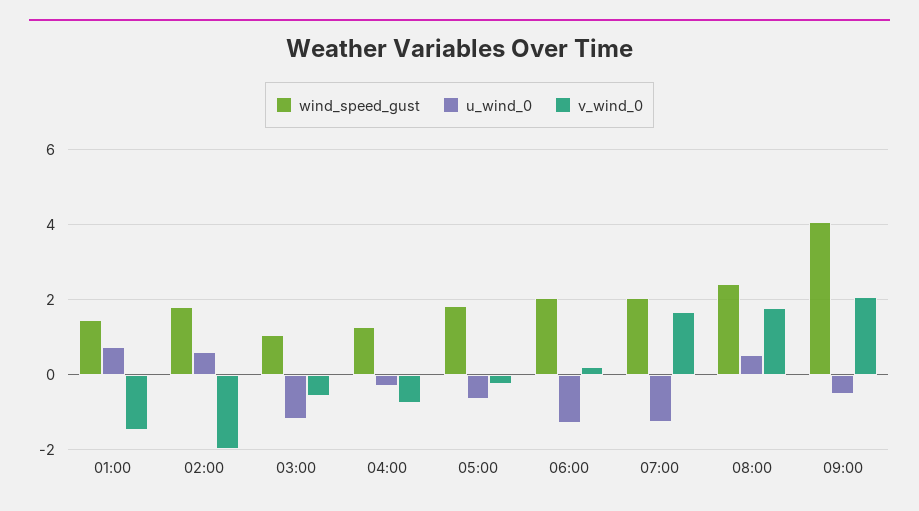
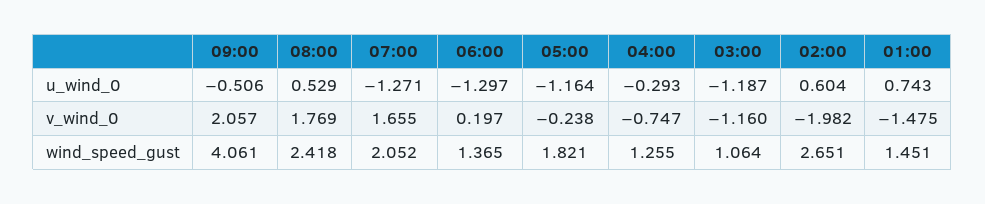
  {
    "wind_speed_gust": {
      "01:00": 1.451,
-     "02:00": 1.8,
+     "02:00": 2.651,
      "03:00": 1.064,
      "04:00": 1.255,
      "05:00": 1.821,
-     "06:00": 2,
+     "06:00": 1.365,
      "07:00": 2.052,
      "08:00": 2.418,
      "09:00": 4.061
    },
    "u_wind_0": {
      "01:00": 0.743,
      "02:00": 0.604,
      "03:00": -1.187,
      "04:00": -0.293,
-     "05:00": -0.6,
+     "05:00": -1.164,
      "06:00": -1.297,
      "07:00": -1.271,
      "08:00": 0.529,
      "09:00": -0.506
    },
    "v_wind_0": {
      "01:00": -1.475,
      "02:00": -1.982,
-     "03:00": -0.6,
+     "03:00": -1.16,
      "04:00": -0.747,
      "05:00": -0.238,
      "06:00": 0.197,
      "07:00": 1.655,
      "08:00": 1.769,
      "09:00": 2.057
    }
  }

